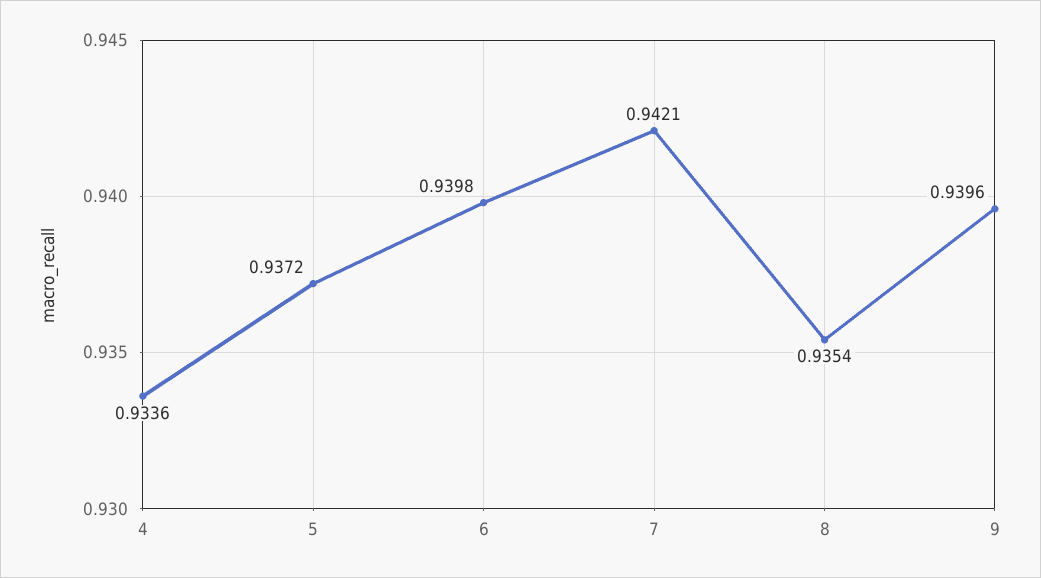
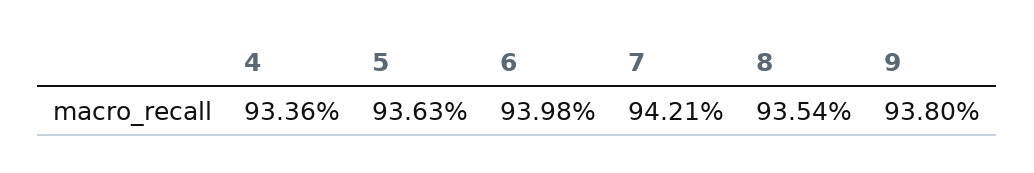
  {
    "4": 0.9336,
-   "5": 0.9372,
+   "5": 0.9363,
    "6": 0.9398,
    "7": 0.9421,
    "8": 0.9354,
-   "9": 0.9396
+   "9": 0.938
  }

